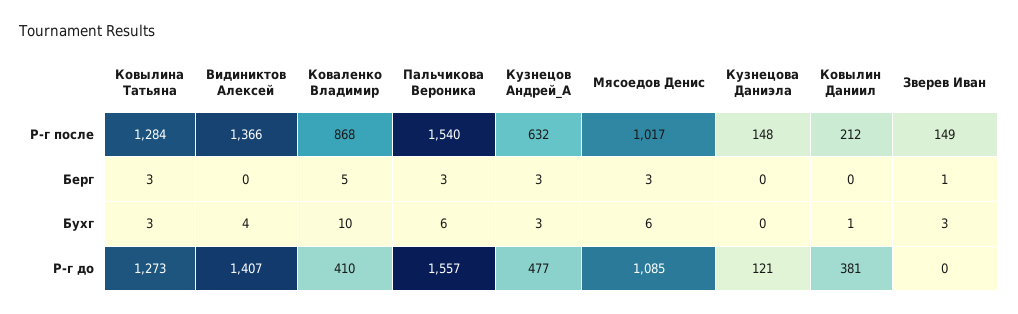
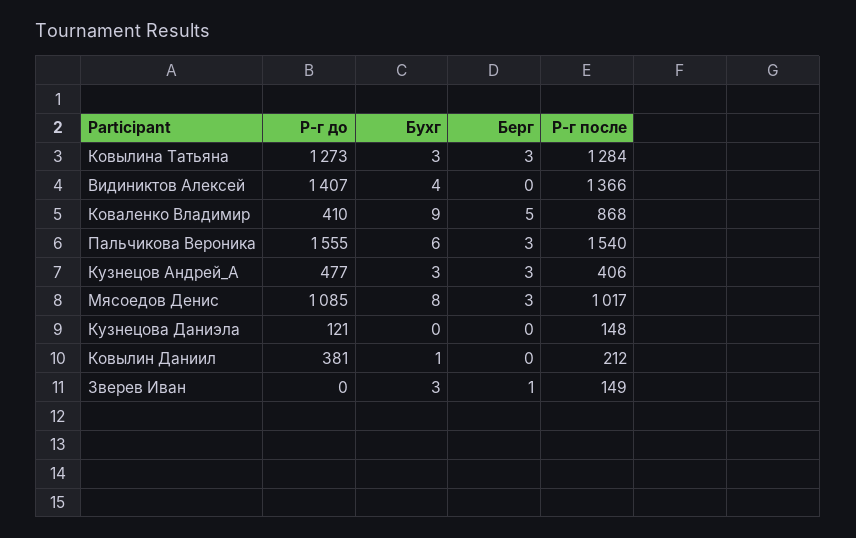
  {
    "Ковылина Татьяна": {
      "Р-г после": 1284,
      "Берг": 3,
      "Бухг": 3,
      "Р-г до": 1273
    },
    "Видиниктов Алексей": {
      "Р-г после": 1366,
      "Берг": 0,
      "Бухг": 4,
      "Р-г до": 1407
    },
    "Коваленко Владимир": {
      "Р-г после": 868,
      "Берг": 5,
-     "Бухг": 10,
+     "Бухг": 9,
      "Р-г до": 410
    },
    "Пальчикова Вероника": {
      "Р-г после": 1540,
      "Берг": 3,
      "Бухг": 6,
-     "Р-г до": 1557
+     "Р-г до": 1555
    },
    "Кузнецов Андрей_А": {
-     "Р-г после": 632,
+     "Р-г после": 406,
      "Берг": 3,
      "Бухг": 3,
      "Р-г до": 477
    },
    "Мясоедов Денис": {
      "Р-г после": 1017,
      "Берг": 3,
-     "Бухг": 6,
+     "Бухг": 8,
      "Р-г до": 1085
    },
    "Кузнецова Даниэла": {
      "Р-г после": 148,
      "Берг": 0,
      "Бухг": 0,
      "Р-г до": 121
    },
    "Ковылин Даниил": {
      "Р-г после": 212,
      "Берг": 0,
      "Бухг": 1,
      "Р-г до": 381
    },
    "Зверев Иван": {
      "Р-г после": 149,
      "Берг": 1,
      "Бухг": 3,
      "Р-г до": 0
    }
  }

